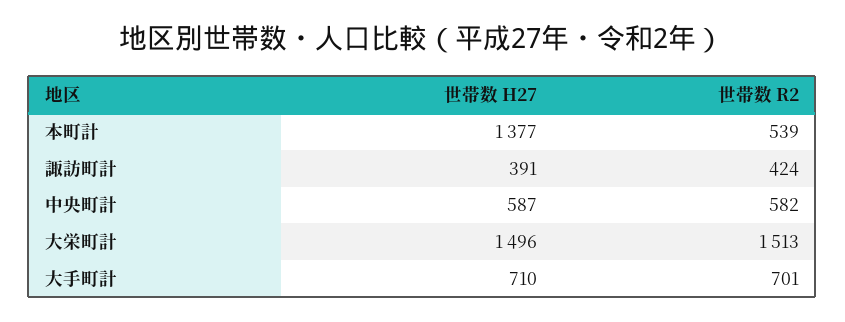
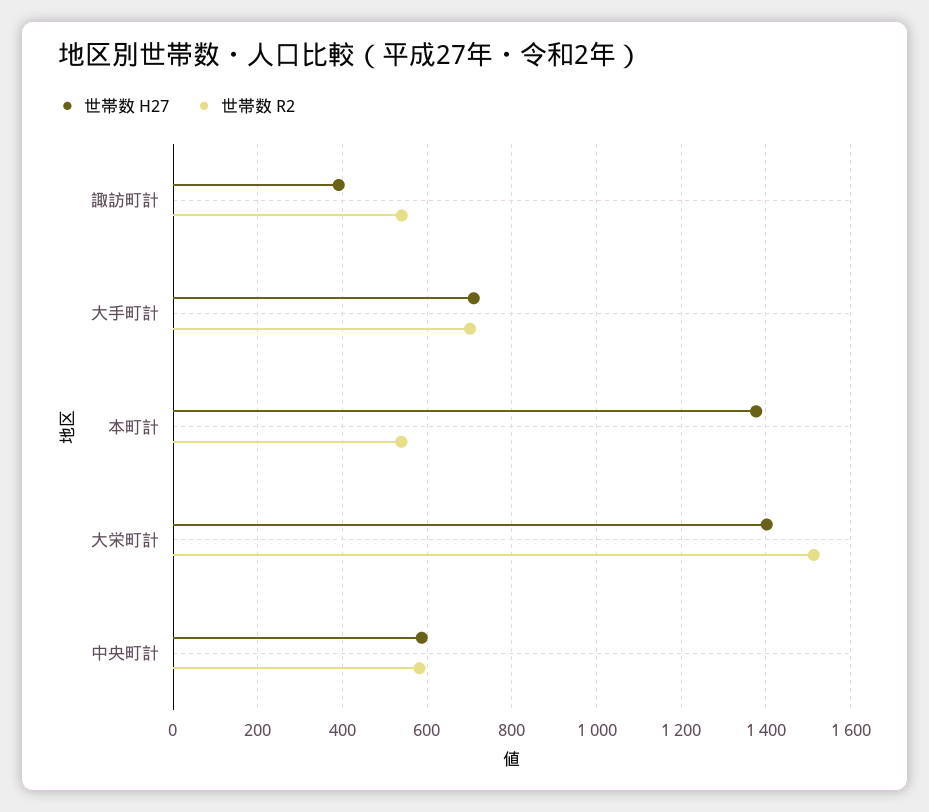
  {
    "世帯数 H27": {
      "本町計": 1377,
      "諏訪町計": 391,
      "中央町計": 587,
-     "大栄町計": 1496,
+     "大栄町計": 1400,
      "大手町計": 710
    },
    "世帯数 R2": {
      "本町計": 539,
-     "諏訪町計": 424,
+     "諏訪町計": 540,
      "中央町計": 582,
      "大栄町計": 1513,
      "大手町計": 701
    }
  }

